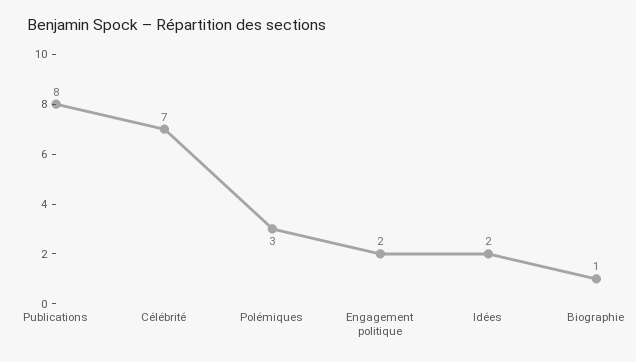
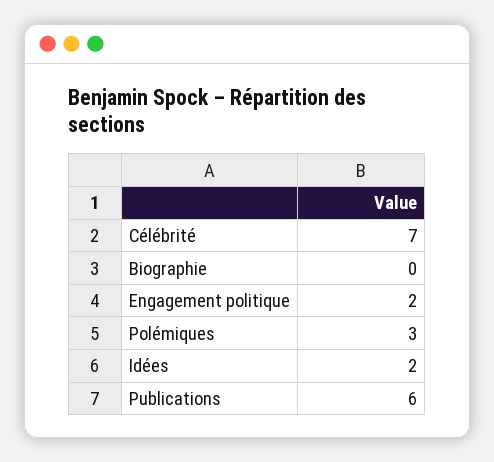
  {
-   "Publications": 8,
+   "Publications": 6,
    "Célébrité": 7,
    "Polémiques": 3,
    "Engagement politique": 2,
    "Idées": 2,
-   "Biographie": 1
+   "Biographie": 0
  }

